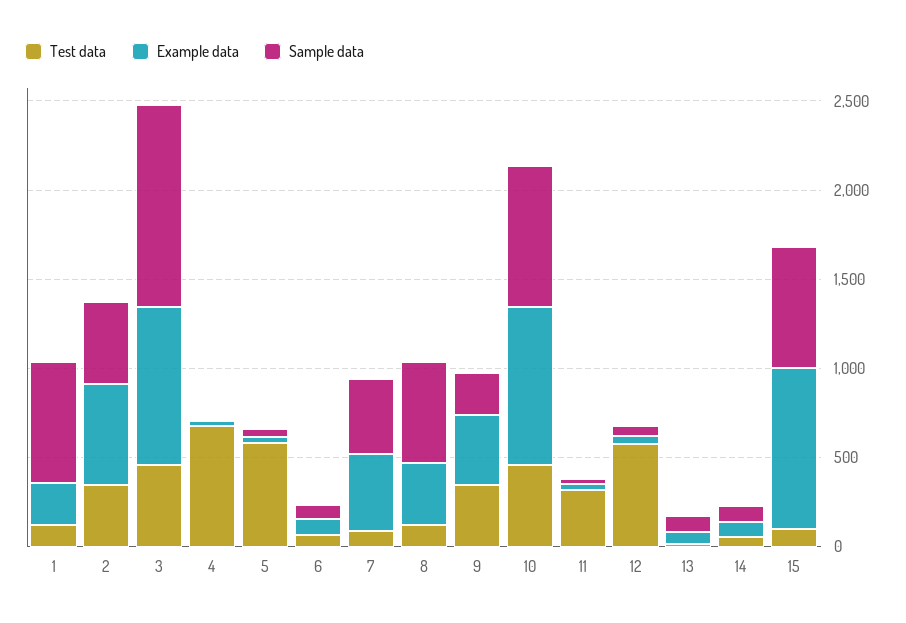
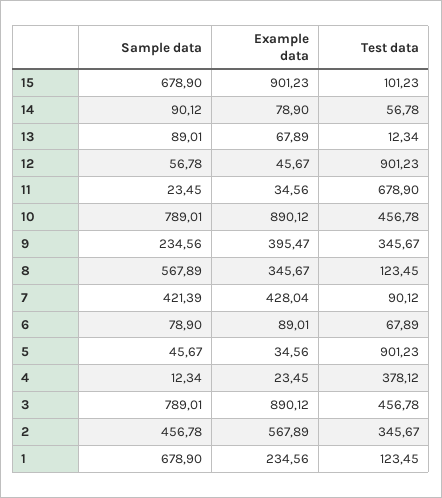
  {
    "Test data": {
      "1": 123.45,
      "2": 345.67,
      "3": 456.78,
-     "4": 700,
+     "4": 378.12,
-     "5": 600,
+     "5": 901.23,
      "6": 67.89,
      "7": 90.12,
      "8": 123.45,
      "9": 345.67,
      "10": 456.78,
-     "11": 300,
+     "11": 678.9,
-     "12": 600,
+     "12": 901.23,
      "13": 12.34,
      "14": 56.78,
      "15": 101.23
    },
    "Example data": {
      "1": 234.56,
      "2": 567.89,
      "3": 890.12,
      "4": 23.45,
      "5": 34.56,
      "6": 89.01,
      "7": 428.04,
      "8": 345.67,
      "9": 395.47,
      "10": 890.12,
      "11": 34.56,
      "12": 45.67,
      "13": 67.89,
      "14": 78.9,
      "15": 901.23
    },
    "Sample data": {
      "1": 678.9,
      "2": 456.78,
-     "3": 1100,
+     "3": 789.01,
      "4": 12.34,
      "5": 45.67,
      "6": 78.9,
      "7": 421.39,
      "8": 567.89,
      "9": 234.56,
      "10": 789.01,
      "11": 23.45,
      "12": 56.78,
      "13": 89.01,
      "14": 90.12,
      "15": 678.9
    }
  }

